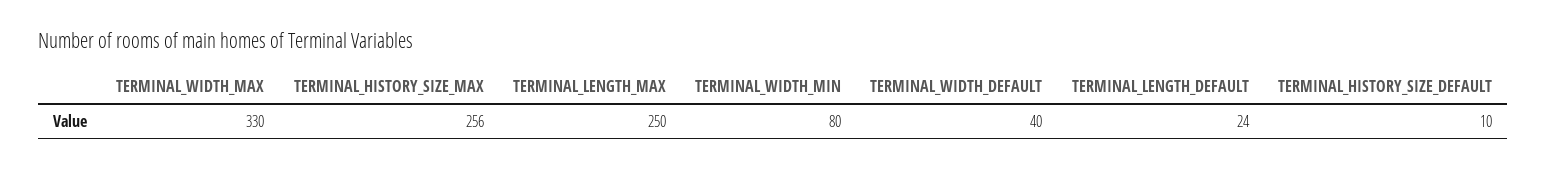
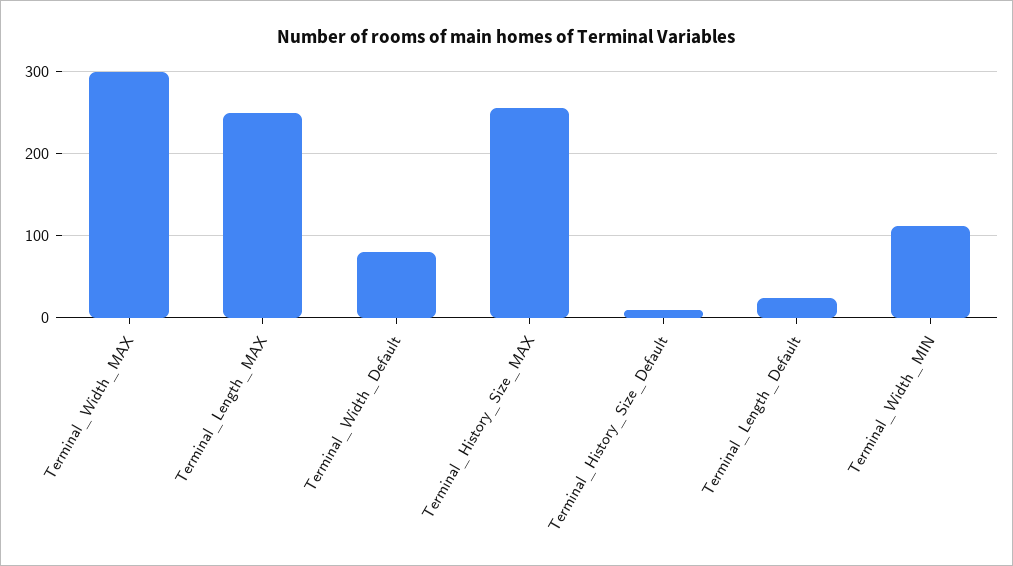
  {
-   "TERMINAL_WIDTH_MAX": 330,
+   "TERMINAL_WIDTH_MAX": 300,
    "TERMINAL_HISTORY_SIZE_MAX": 256,
    "TERMINAL_LENGTH_MAX": 250,
-   "TERMINAL_WIDTH_MIN": 80,
+   "TERMINAL_WIDTH_MIN": 110,
-   "TERMINAL_WIDTH_DEFAULT": 40,
+   "TERMINAL_WIDTH_DEFAULT": 80,
    "TERMINAL_LENGTH_DEFAULT": 24,
    "TERMINAL_HISTORY_SIZE_DEFAULT": 10
  }

